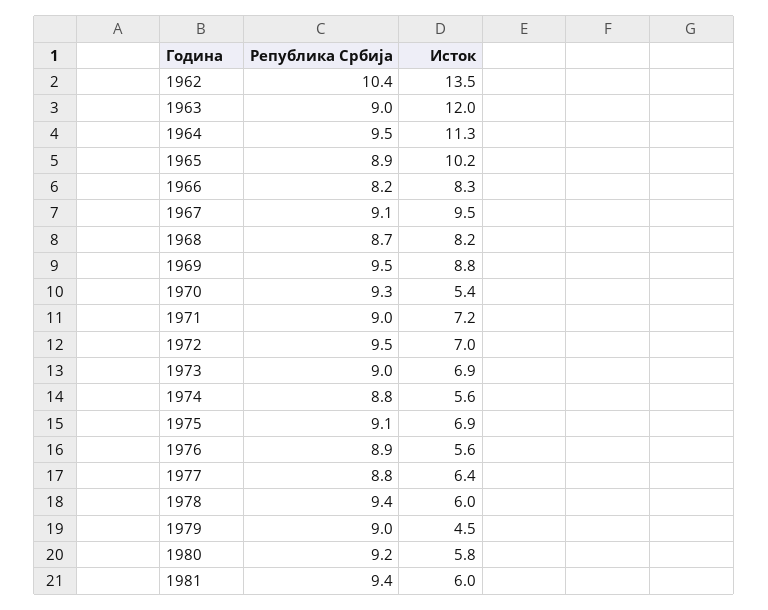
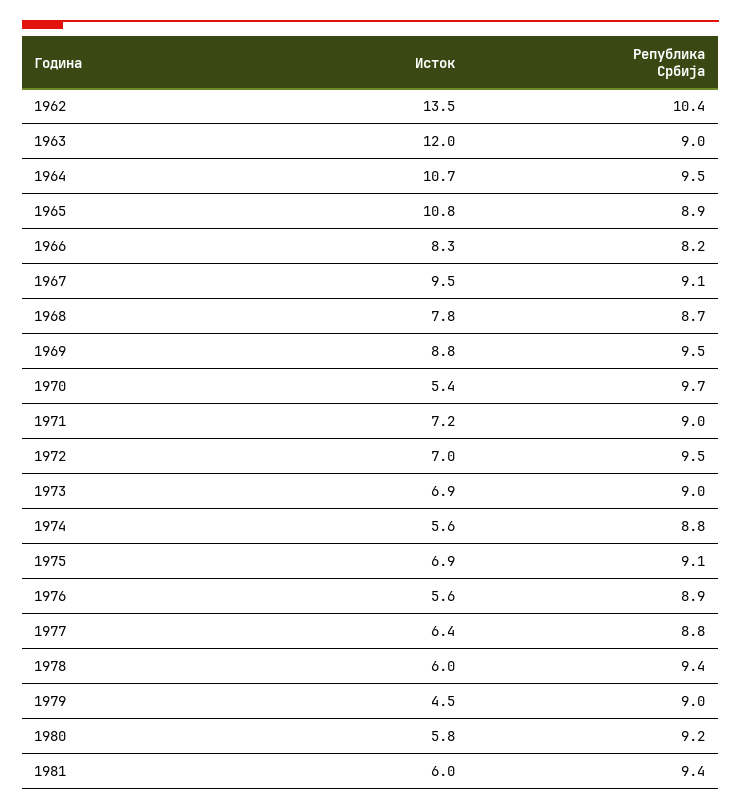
  {
    "Република Србија": {
      "1962": 10.4,
      "1963": 9,
      "1964": 9.5,
      "1965": 8.9,
      "1966": 8.2,
      "1967": 9.1,
      "1968": 8.7,
      "1969": 9.5,
-     "1970": 9.3,
+     "1970": 9.7,
      "1971": 9,
      "1972": 9.5,
      "1973": 9,
      "1974": 8.8,
      "1975": 9.1,
      "1976": 8.9,
      "1977": 8.8,
      "1978": 9.4,
      "1979": 9,
      "1980": 9.2,
      "1981": 9.4
    },
    "Исток": {
      "1962": 13.5,
      "1963": 12,
-     "1964": 11.3,
+     "1964": 10.7,
-     "1965": 10.2,
+     "1965": 10.8,
      "1966": 8.3,
      "1967": 9.5,
-     "1968": 8.2,
+     "1968": 7.8,
      "1969": 8.8,
      "1970": 5.4,
      "1971": 7.2,
      "1972": 7,
      "1973": 6.9,
      "1974": 5.6,
      "1975": 6.9,
      "1976": 5.6,
      "1977": 6.4,
      "1978": 6,
      "1979": 4.5,
      "1980": 5.8,
      "1981": 6
    }
  }

